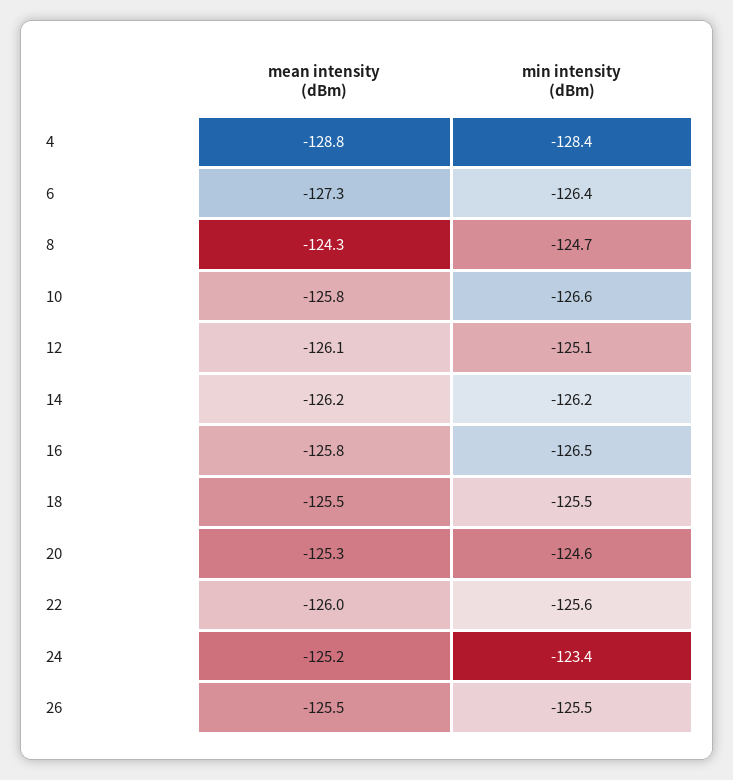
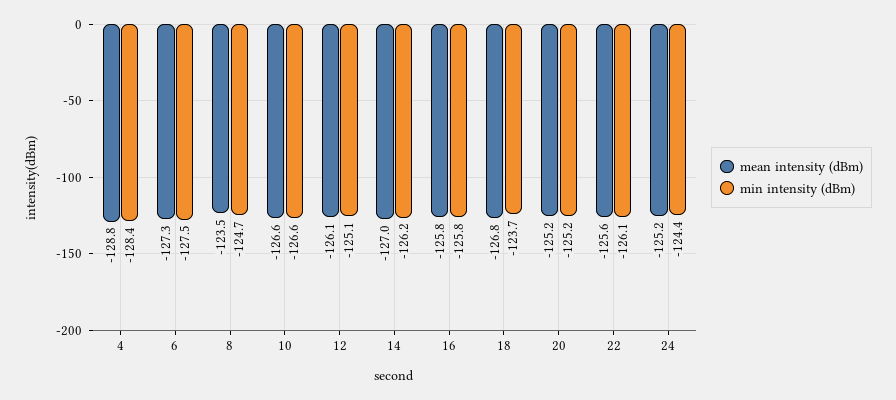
  {
    "mean intensity (dBm)": {
      "4": -128.8,
      "6": -127.3,
-     "8": -124.3,
+     "8": -123.5,
-     "10": -125.8,
+     "10": -126.6,
      "12": -126.1,
-     "14": -126.2,
+     "14": -127,
      "16": -125.8,
-     "18": -125.5,
+     "18": -126.8,
-     "20": -125.3,
+     "20": -125.2,
-     "22": -126,
+     "22": -125.6,
-     "24": -125.2,
+     "24": -125.2
-     "26": -125.5
    },
    "min intensity (dBm)": {
      "4": -128.4,
-     "6": -126.4,
+     "6": -127.5,
      "8": -124.7,
      "10": -126.6,
      "12": -125.1,
      "14": -126.2,
-     "16": -126.5,
+     "16": -125.8,
-     "18": -125.5,
+     "18": -123.7,
-     "20": -124.6,
+     "20": -125.2,
-     "22": -125.6,
+     "22": -126.1,
-     "24": -123.4,
+     "24": -124.4
-     "26": -125.5
    }
  }

